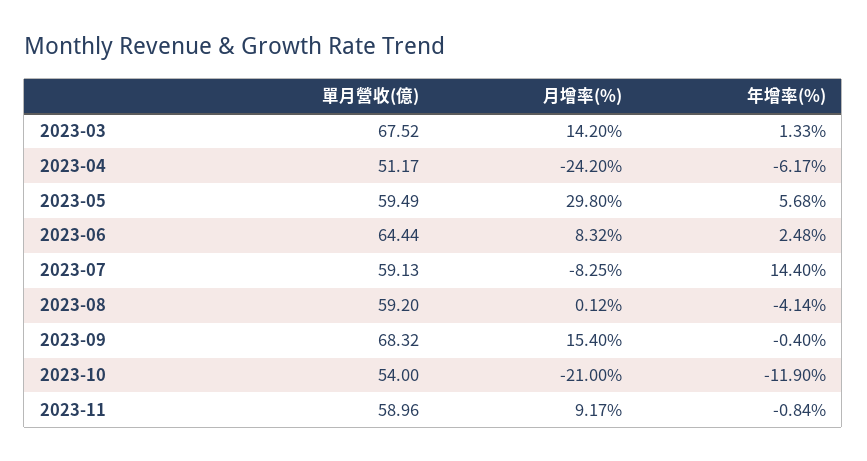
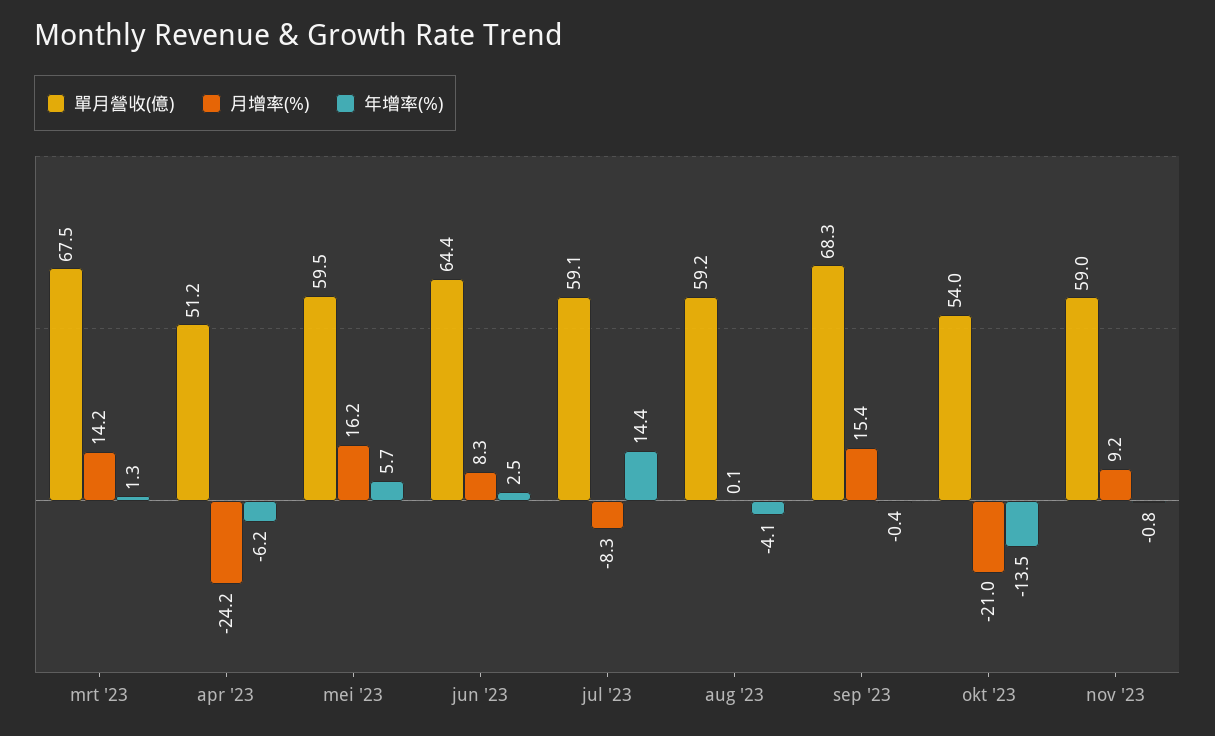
  {
    "單月營收(億)": {
      "2023-03": 67.52,
      "2023-04": 51.17,
      "2023-05": 59.49,
      "2023-06": 64.44,
      "2023-07": 59.13,
      "2023-08": 59.2,
      "2023-09": 68.32,
      "2023-10": 54,
      "2023-11": 58.96
    },
    "月增率(%)": {
      "2023-03": 14.2,
      "2023-04": -24.2,
-     "2023-05": 29.8,
+     "2023-05": 16.2,
      "2023-06": 8.32,
      "2023-07": -8.25,
      "2023-08": 0.12,
      "2023-09": 15.4,
      "2023-10": -21,
      "2023-11": 9.17
    },
    "年增率(%)": {
      "2023-03": 1.33,
      "2023-04": -6.17,
      "2023-05": 5.68,
      "2023-06": 2.48,
      "2023-07": 14.4,
      "2023-08": -4.14,
      "2023-09": -0.4,
-     "2023-10": -11.9,
+     "2023-10": -13.5,
      "2023-11": -0.84
    }
  }

